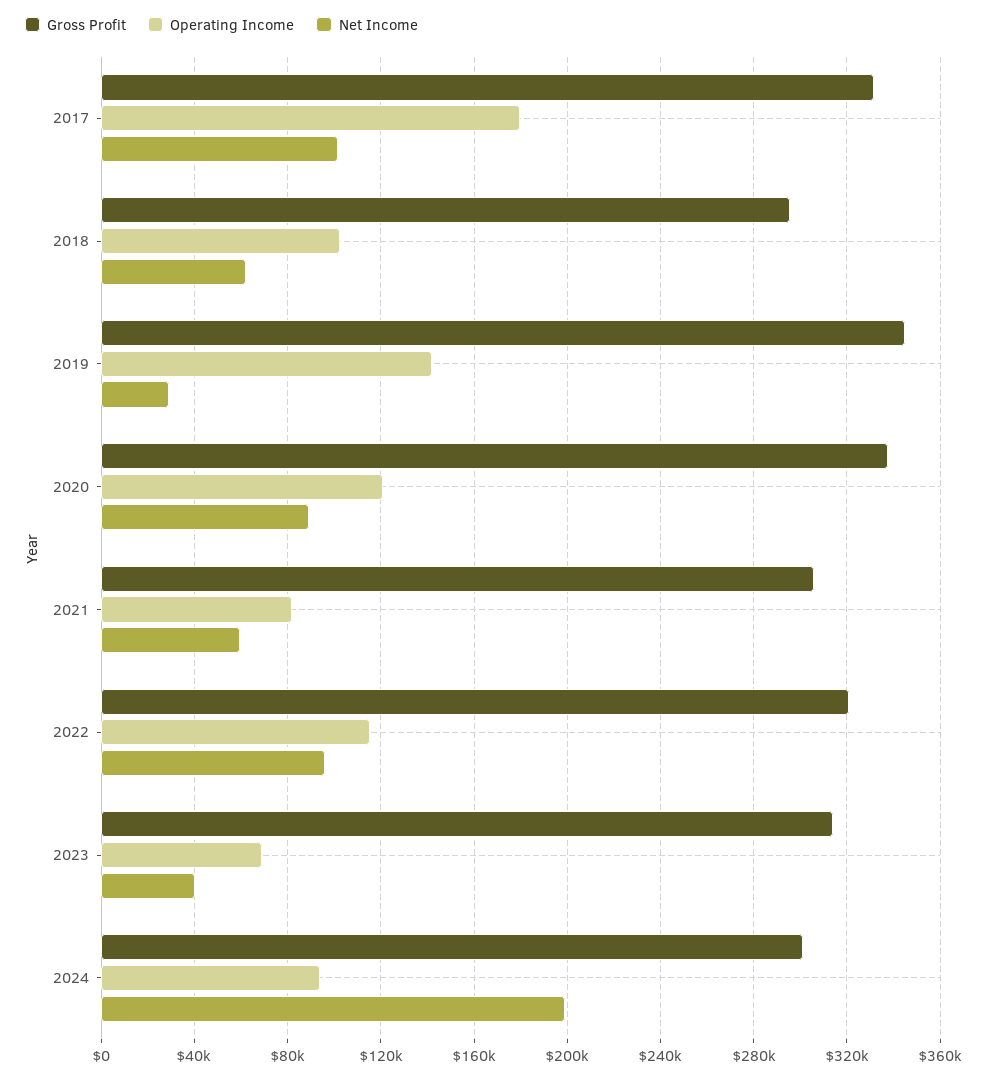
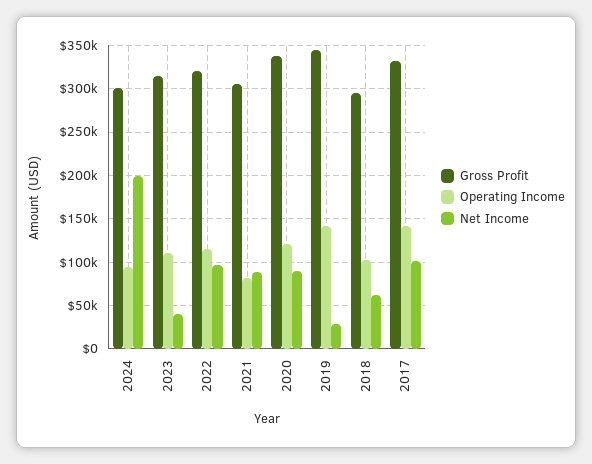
  {
    "Gross Profit": {
      "2017": 330000,
      "2018": 295000,
      "2019": 345000,
      "2020": 340000,
      "2021": 305000,
      "2022": 320000,
      "2023": 315000,
      "2024": 300000
    },
    "Operating Income": {
-     "2017": 180000,
+     "2017": 140000,
      "2018": 105000,
      "2019": 140000,
      "2020": 120000,
      "2021": 80000,
      "2022": 115000,
-     "2023": 70000,
+     "2023": 110000,
      "2024": 95000
    },
    "Net Income": {
      "2017": 100000,
      "2018": 60000,
      "2019": 30000,
      "2020": 90000,
-     "2021": 60000,
+     "2021": 90000,
      "2022": 95000,
      "2023": 40000,
      "2024": 200000
    }
  }

